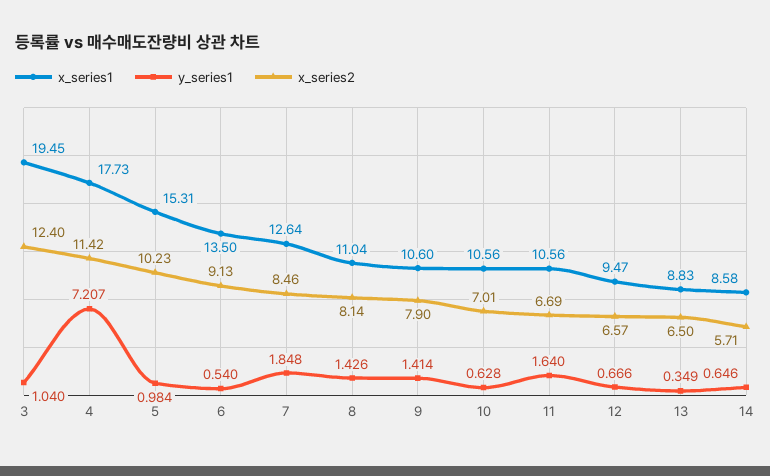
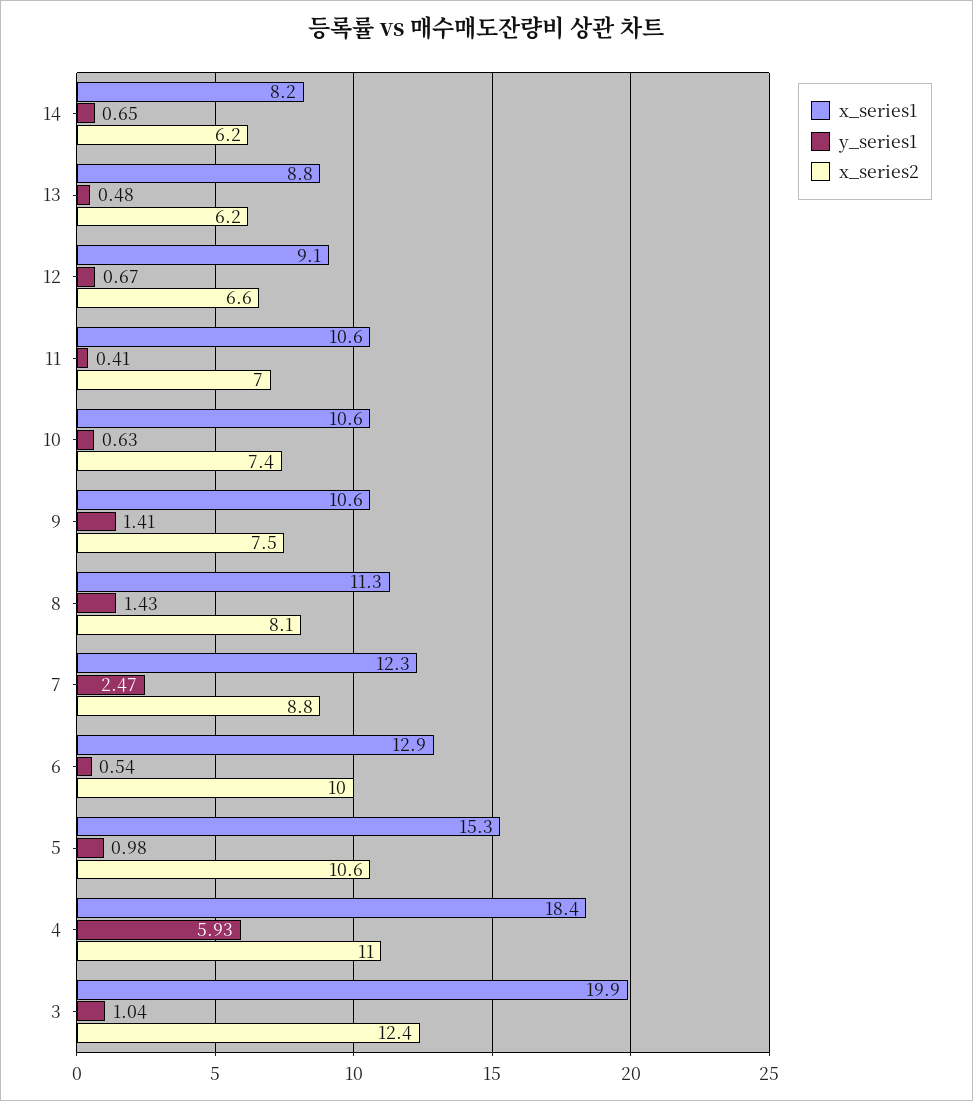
  {
    "x_series1": {
-     "3": 19.45,
+     "3": 19.9,
-     "4": 17.73,
+     "4": 18.4,
      "5": 15.31,
-     "6": 13.5,
+     "6": 12.9,
-     "7": 12.64,
+     "7": 12.3,
-     "8": 11.04,
+     "8": 11.3,
      "9": 10.6,
      "10": 10.56,
      "11": 10.56,
-     "12": 9.47,
+     "12": 9.1,
      "13": 8.83,
-     "14": 8.58
+     "14": 8.2
    },
    "y_series1": {
      "3": 1.04,
-     "4": 7.207,
+     "4": 5.93,
      "5": 0.984,
      "6": 0.54,
-     "7": 1.848,
+     "7": 2.47,
      "8": 1.426,
      "9": 1.414,
      "10": 0.628,
-     "11": 1.64,
+     "11": 0.41,
      "12": 0.666,
-     "13": 0.349,
+     "13": 0.48,
      "14": 0.646
    },
    "x_series2": {
      "3": 12.4,
-     "4": 11.42,
+     "4": 11,
-     "5": 10.23,
+     "5": 10.6,
-     "6": 9.13,
+     "6": 10,
-     "7": 8.46,
+     "7": 8.8,
      "8": 8.14,
-     "9": 7.9,
+     "9": 7.5,
-     "10": 7.01,
+     "10": 7.4,
-     "11": 6.69,
+     "11": 7,
      "12": 6.57,
-     "13": 6.5,
+     "13": 6.2,
-     "14": 5.71
+     "14": 6.2
    }
  }

